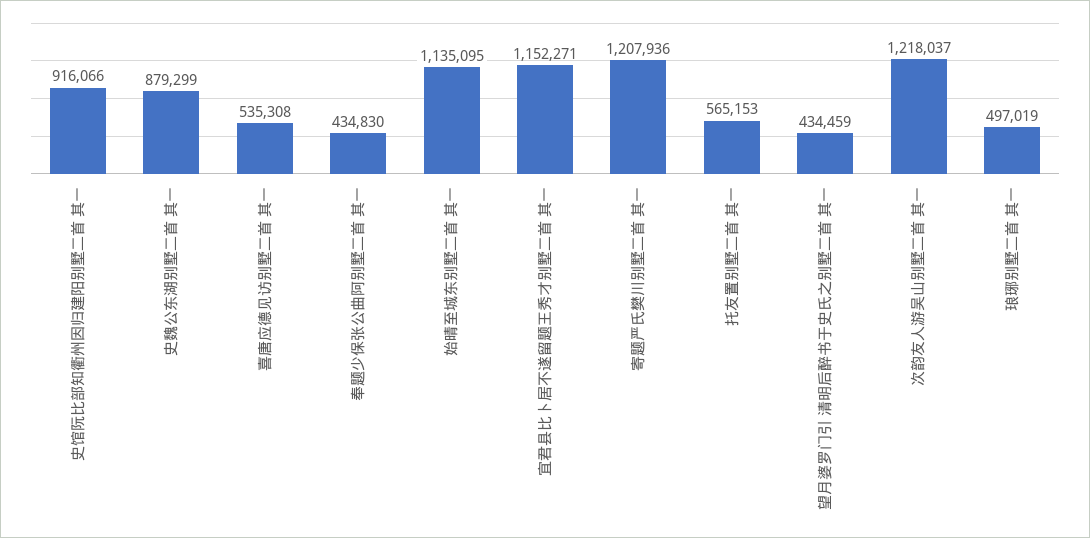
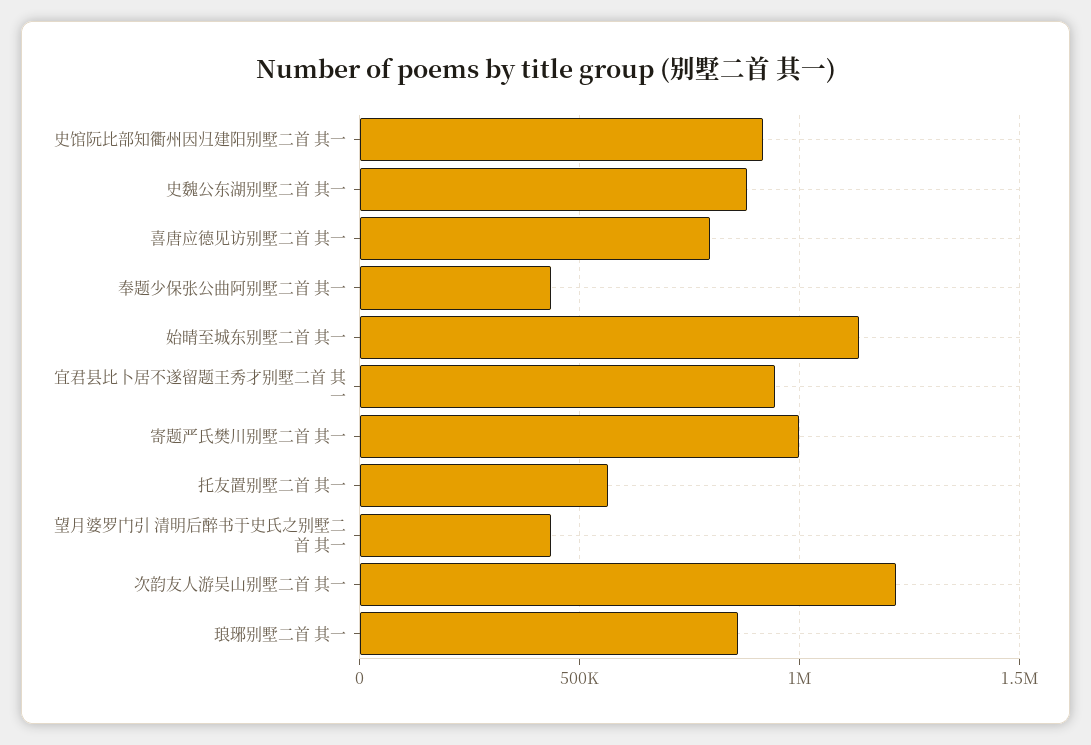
  {
    "史馆阮比部知衢州因归建阳别墅二首 其一": 916066,
    "史魏公东湖别墅二首 其一": 879299,
-   "喜唐应德见访别墅二首 其一": 535308,
+   "喜唐应德见访别墅二首 其一": 800000,
    "奉题少保张公曲阿别墅二首 其一": 434830,
    "始晴至城东别墅二首 其一": 1135095,
-   "宜君县比卜居不遂留题王秀才别墅二首 其一": 1152271,
+   "宜君县比卜居不遂留题王秀才别墅二首 其一": 950000,
-   "寄题严氏樊川别墅二首 其一": 1207936,
+   "寄题严氏樊川别墅二首 其一": 1000000,
    "托友置别墅二首 其一": 565153,
    "望月婆罗门引 清明后醉书于史氏之别墅二首 其一": 434459,
    "次韵友人游吴山别墅二首 其一": 1218037,
-   "琅琊别墅二首 其一": 497019
+   "琅琊别墅二首 其一": 850000
  }

